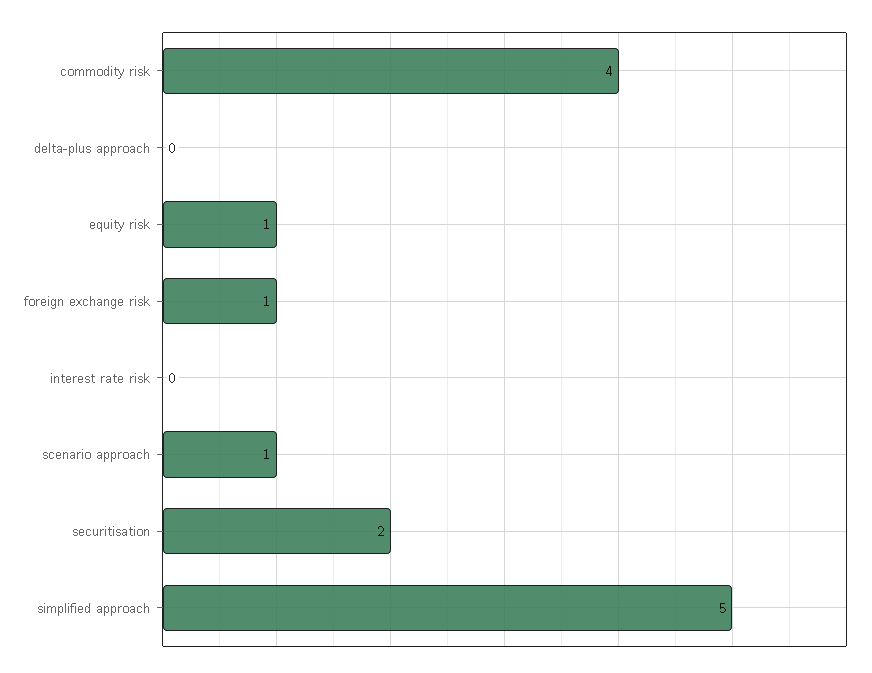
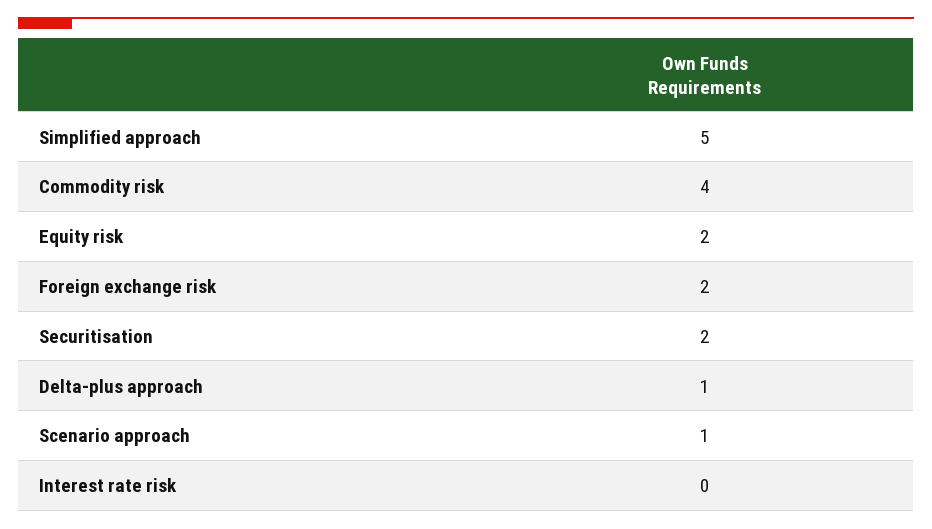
  {
    "commodity risk": 4,
-   "delta-plus approach": 0,
+   "delta-plus approach": 1,
-   "equity risk": 1,
+   "equity risk": 2,
-   "foreign exchange risk": 1,
+   "foreign exchange risk": 2,
    "interest rate risk": 0,
    "scenario approach": 1,
    "securitisation": 2,
    "simplified approach": 5
  }

